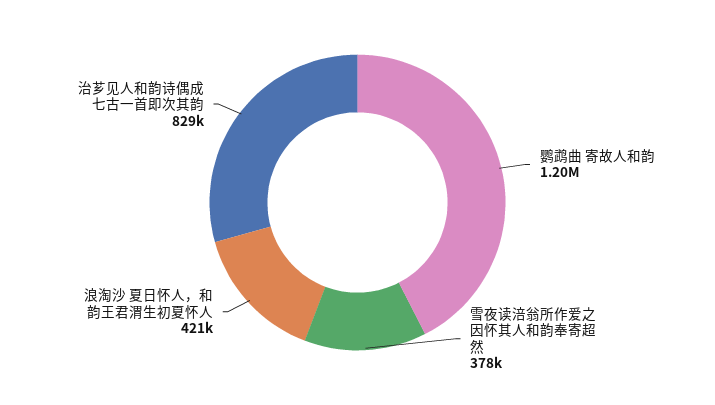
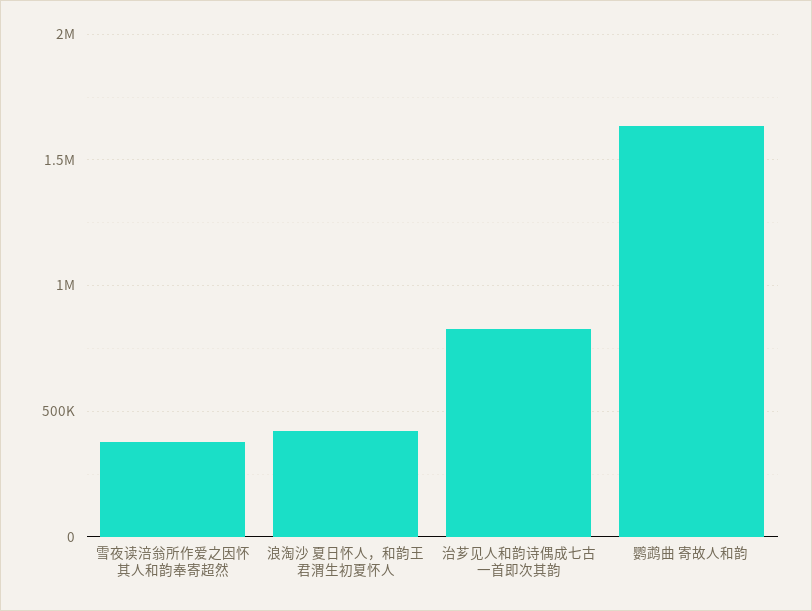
  {
-   "鹦鹉曲 寄故人和韵": 1200000,
+   "鹦鹉曲 寄故人和韵": 1650000,
    "雪夜读涪翁所作爱之因怀其人和韵奉寄超然": 378000,
    "浪淘沙 夏日怀人，和韵王君渭生初夏怀人": 421000,
    "治芗见人和韵诗偶成七古一首即次其韵": 829000
  }

